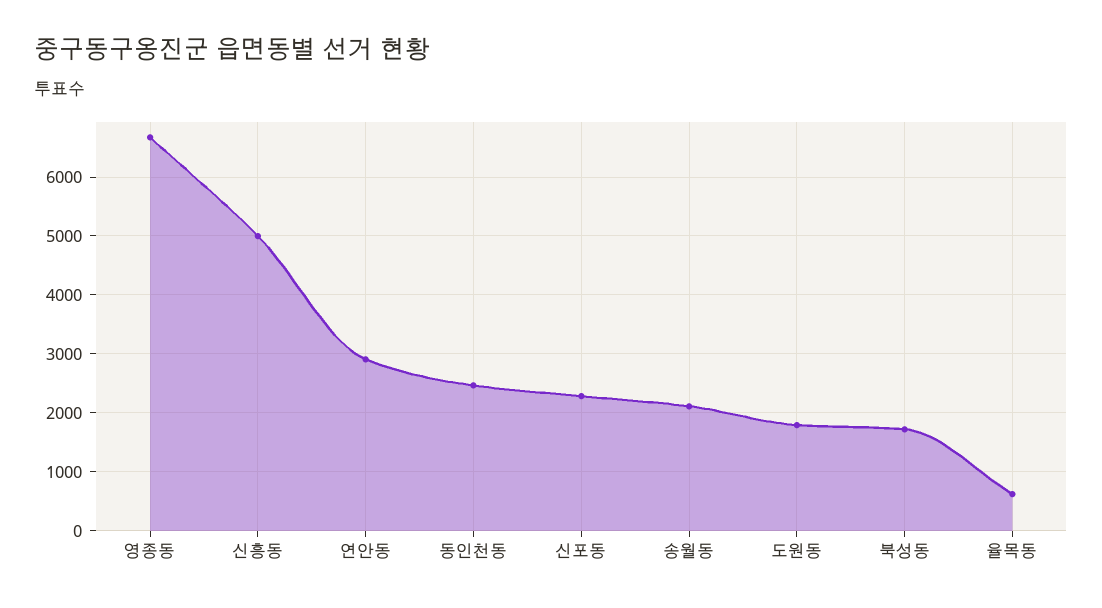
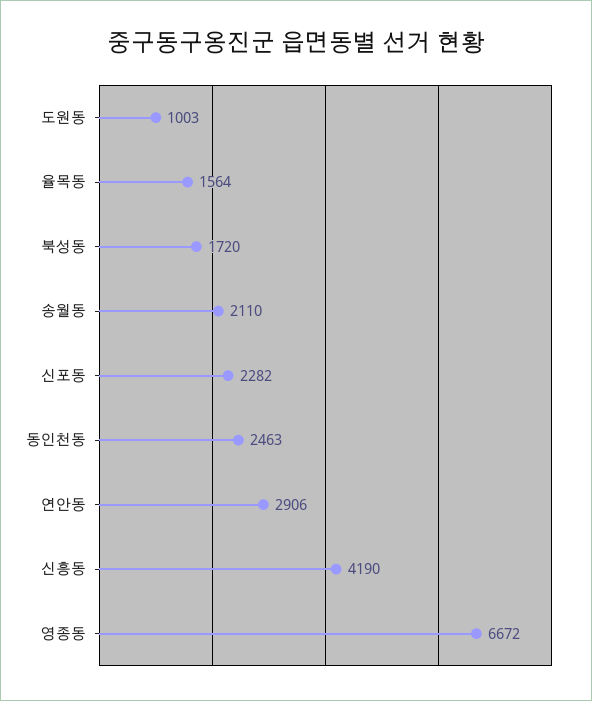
  {
    "영종동": 6672,
-   "신흥동": 5000,
+   "신흥동": 4190,
    "연안동": 2906,
    "동인천동": 2463,
    "신포동": 2282,
    "송월동": 2110,
-   "도원동": 1800,
+   "도원동": 1003,
    "북성동": 1720,
-   "율목동": 600
+   "율목동": 1564
  }

